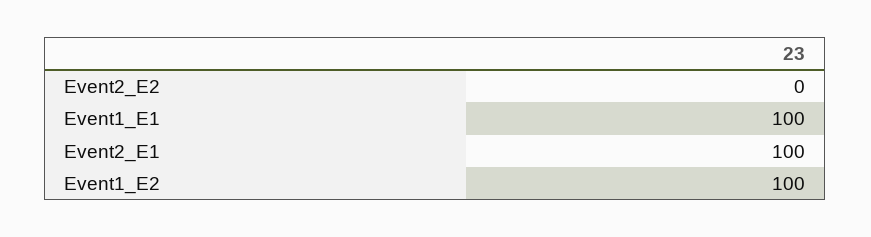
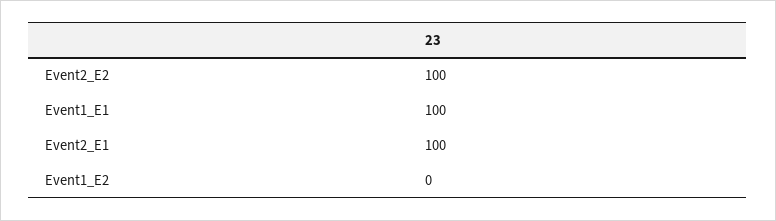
  {
-   "Event2_E2": 0,
+   "Event2_E2": 100,
    "Event1_E1": 100,
    "Event2_E1": 100,
-   "Event1_E2": 100
+   "Event1_E2": 0
  }

